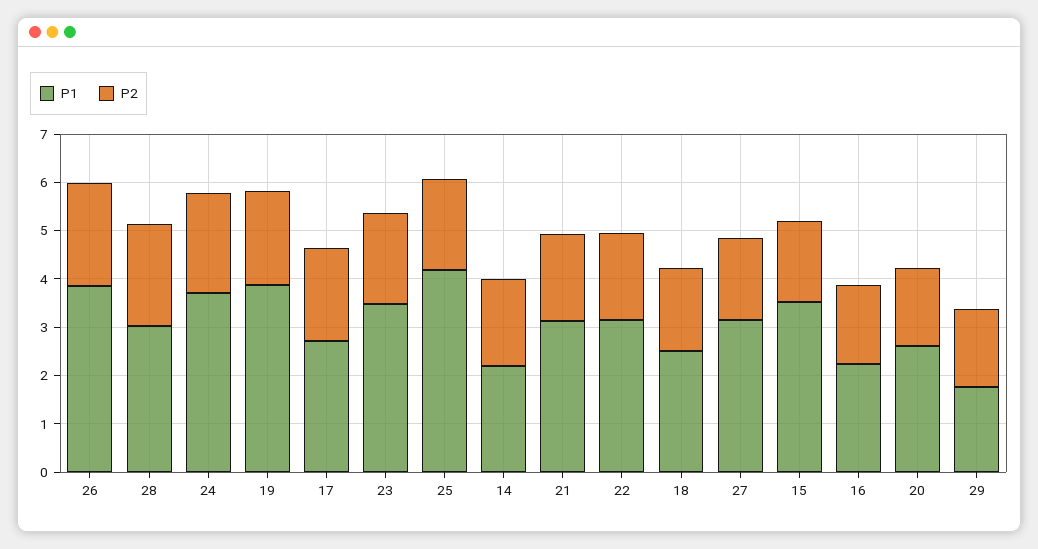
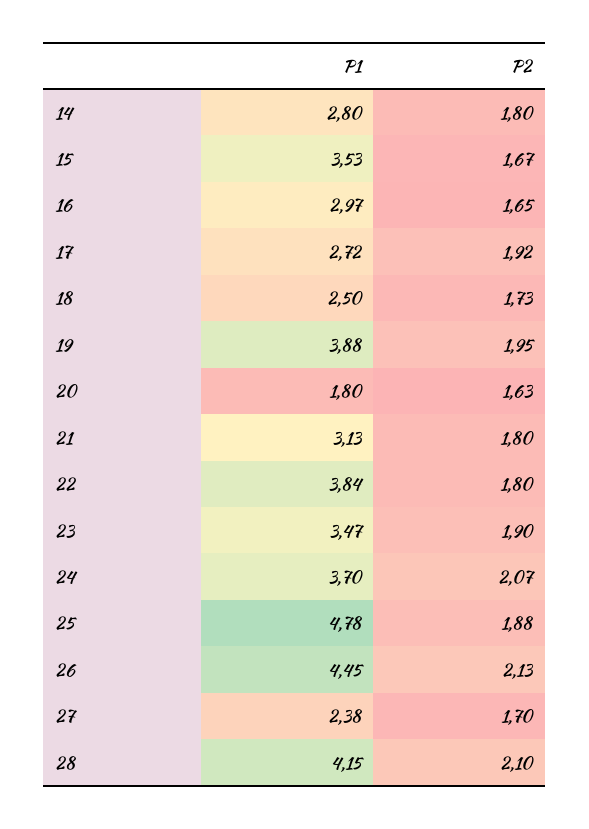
  {
    "P1": {
-     "26": 3.8,
+     "26": 4.45,
-     "28": 3,
+     "28": 4.15,
      "24": 3.7,
      "19": 3.88,
      "17": 2.72,
      "23": 3.47,
-     "25": 4.2,
+     "25": 4.78,
-     "14": 2.2,
+     "14": 2.8,
      "21": 3.13,
-     "22": 3.2,
+     "22": 3.84,
      "18": 2.5,
-     "27": 3.2,
+     "27": 2.38,
      "15": 3.53,
-     "16": 2.2,
+     "16": 2.97,
-     "20": 2.6,
+     "20": 1.8
-     "29": 1.8
    },
    "P2": {
      "26": 2.13,
      "28": 2.1,
      "24": 2.07,
      "19": 1.95,
      "17": 1.92,
      "23": 1.9,
      "25": 1.88,
      "14": 1.8,
      "21": 1.8,
      "22": 1.8,
      "18": 1.73,
      "27": 1.7,
      "15": 1.67,
      "16": 1.65,
-     "20": 1.63,
+     "20": 1.63
-     "29": 1.6
    }
  }

